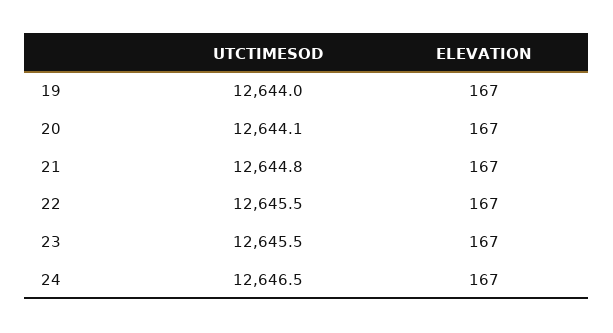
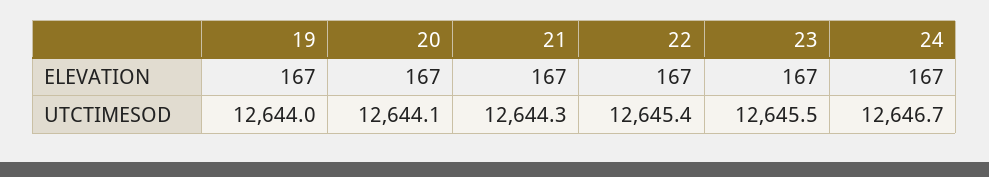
  {
    "UTCTIMESOD": {
      "19": 12644,
      "20": 12644.1,
-     "21": 12644.8,
+     "21": 12644.3,
-     "22": 12645.5,
+     "22": 12645.4,
      "23": 12645.5,
-     "24": 12646.5
+     "24": 12646.7
    },
    "ELEVATION": {
      "19": 167,
      "20": 167,
      "21": 167,
      "22": 167,
      "23": 167,
      "24": 167
    }
  }

